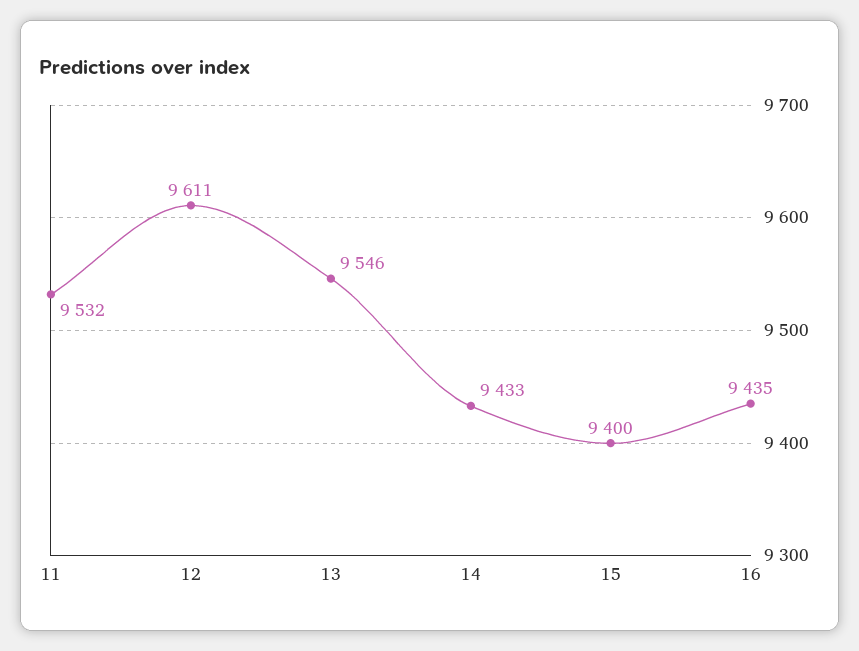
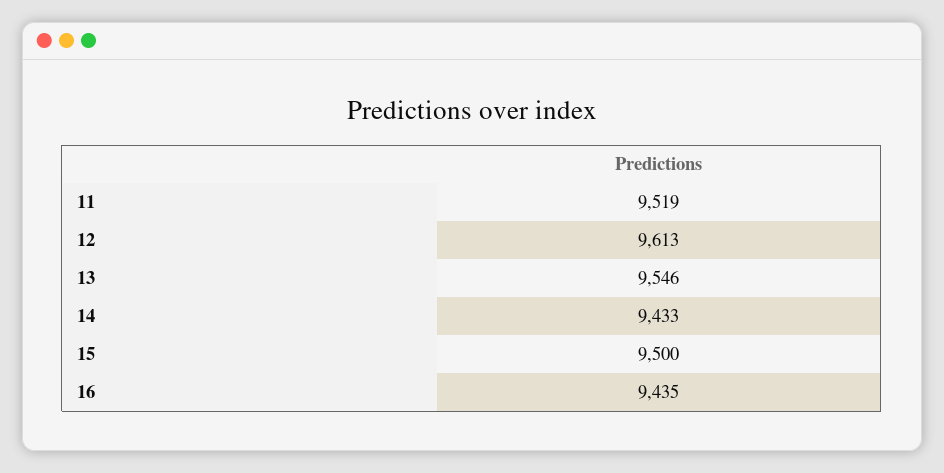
  {
-   "11": 9532,
+   "11": 9519,
-   "12": 9611,
+   "12": 9613,
    "13": 9546,
    "14": 9433,
-   "15": 9400,
+   "15": 9500,
    "16": 9435
  }

